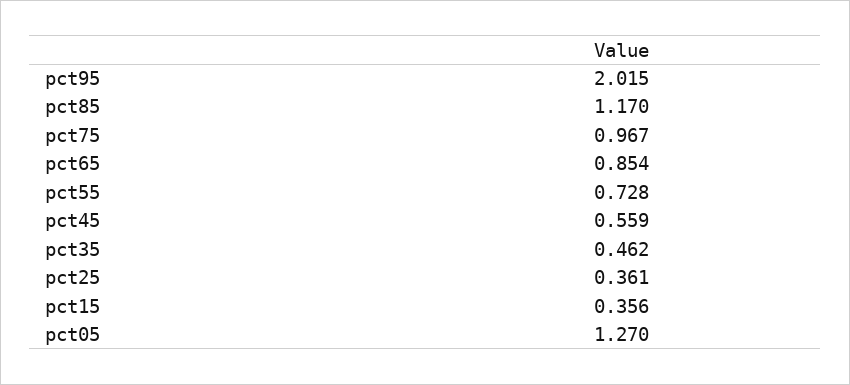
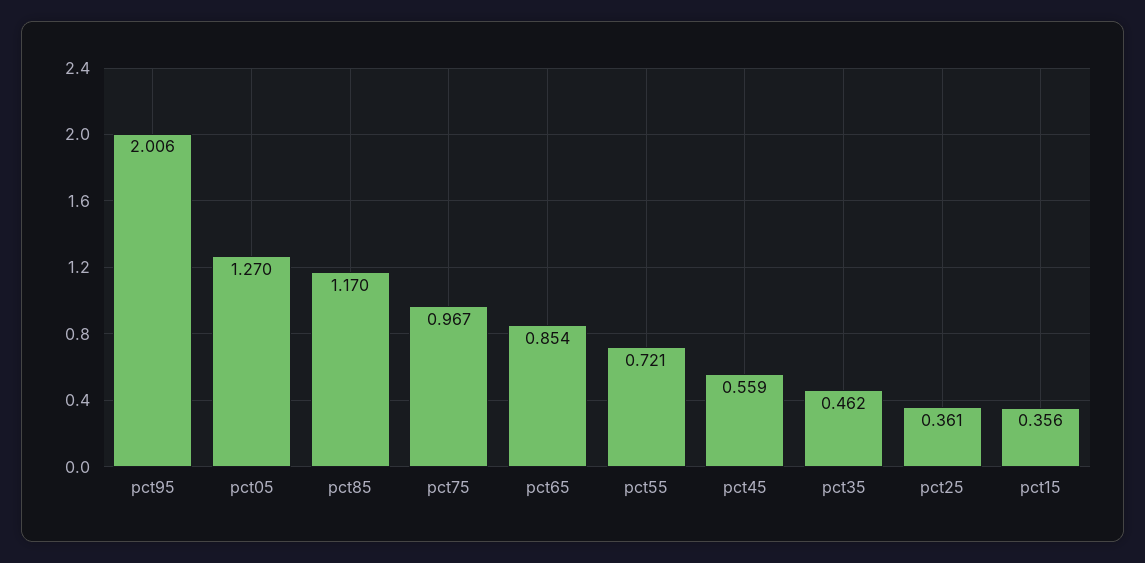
  {
-   "pct95": 2.015,
+   "pct95": 2.006,
    "pct85": 1.17,
    "pct75": 0.967,
    "pct65": 0.854,
-   "pct55": 0.728,
+   "pct55": 0.721,
    "pct45": 0.559,
    "pct35": 0.462,
    "pct25": 0.361,
    "pct15": 0.356,
    "pct05": 1.27
  }

